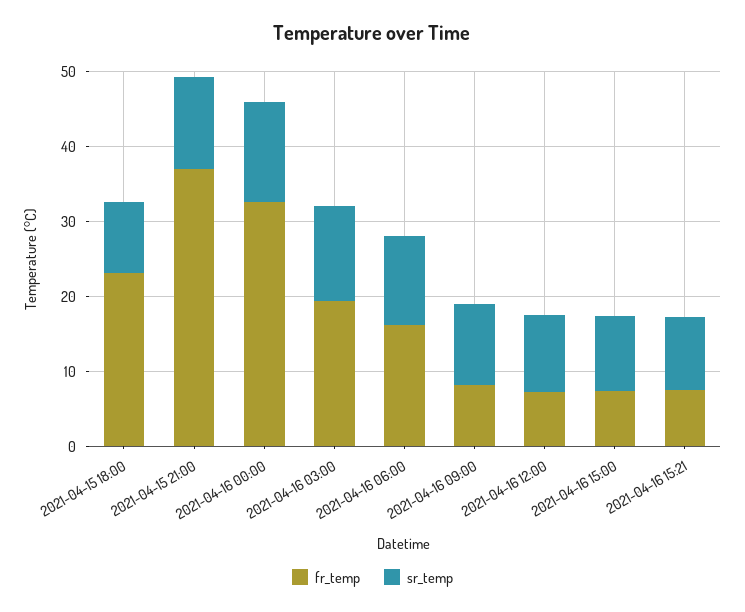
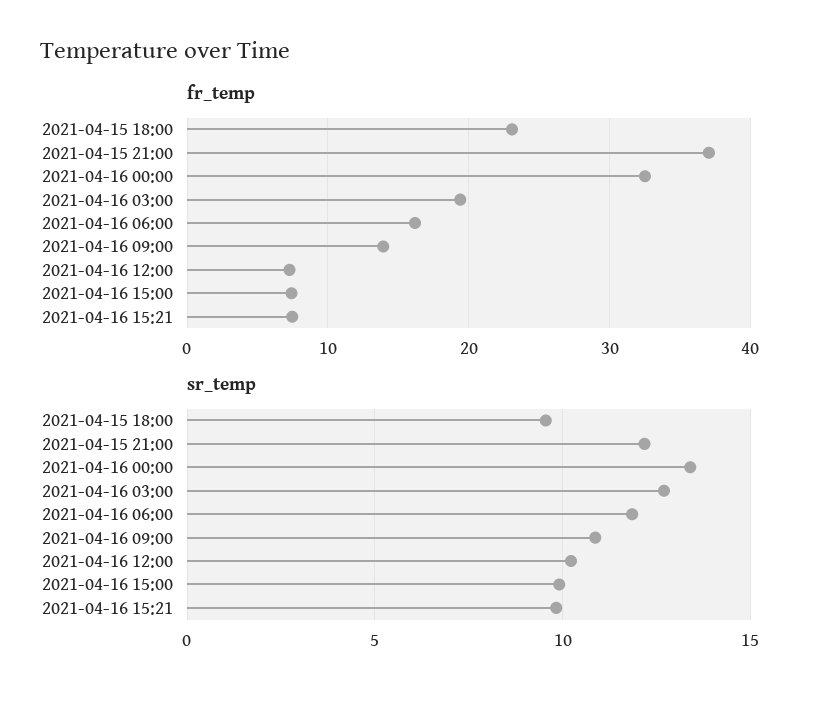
  {
    "fr_temp": {
      "2021-04-15 18:00": 23,
      "2021-04-15 21:00": 37,
      "2021-04-16 00:00": 33,
      "2021-04-16 03:00": 19,
      "2021-04-16 06:00": 16,
-     "2021-04-16 09:00": 8,
+     "2021-04-16 09:00": 14,
      "2021-04-16 12:00": 7,
      "2021-04-16 15:00": 7,
      "2021-04-16 15:21": 7
    },
    "sr_temp": {
      "2021-04-15 18:00": 9.5,
      "2021-04-15 21:00": 12,
      "2021-04-16 00:00": 13.5,
      "2021-04-16 03:00": 12.5,
      "2021-04-16 06:00": 12,
      "2021-04-16 09:00": 11,
      "2021-04-16 12:00": 10,
      "2021-04-16 15:00": 10,
      "2021-04-16 15:21": 10
    }
  }

